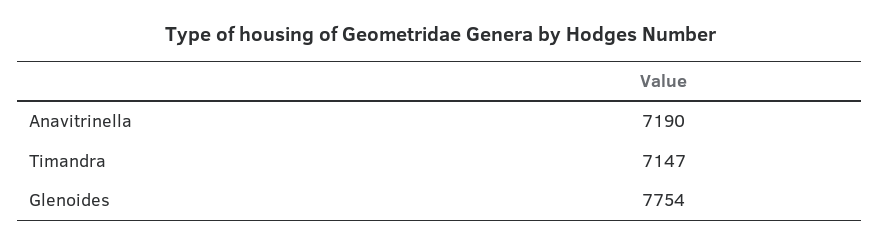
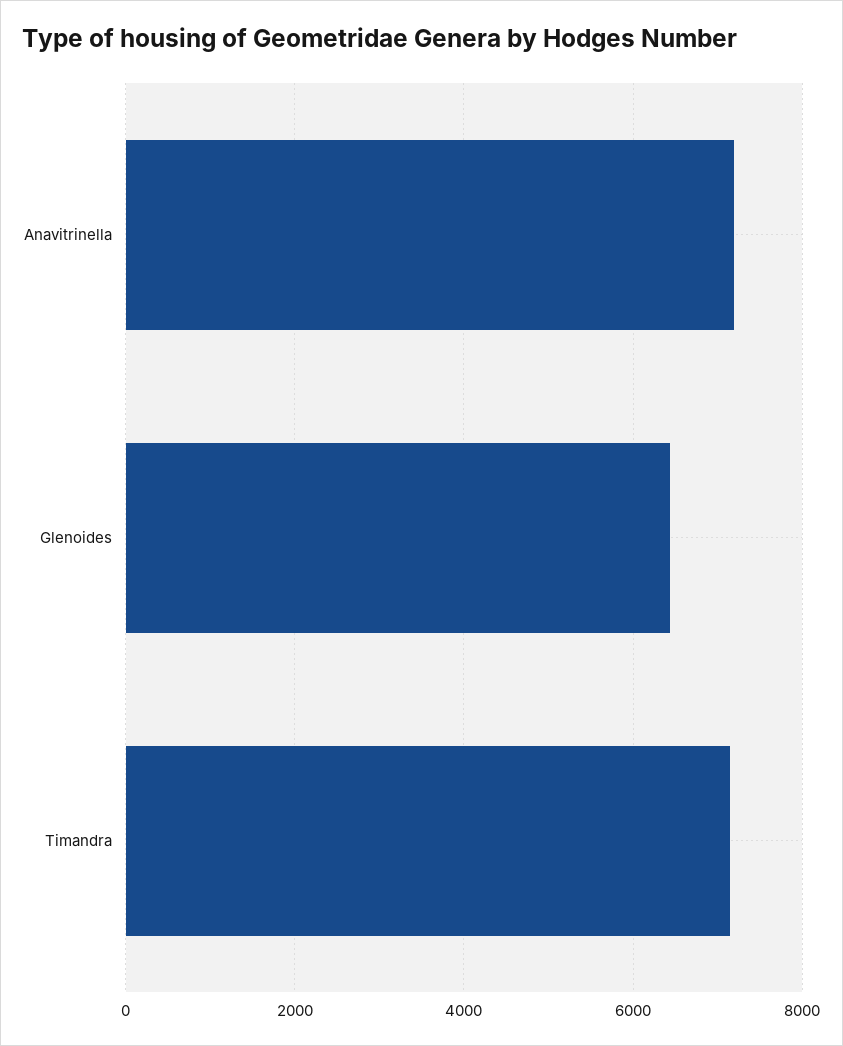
  {
    "Anavitrinella": 7190,
    "Timandra": 7147,
-   "Glenoides": 7754
+   "Glenoides": 6400
  }

